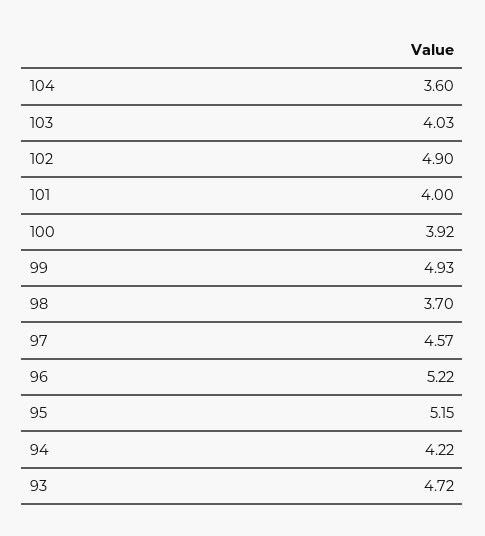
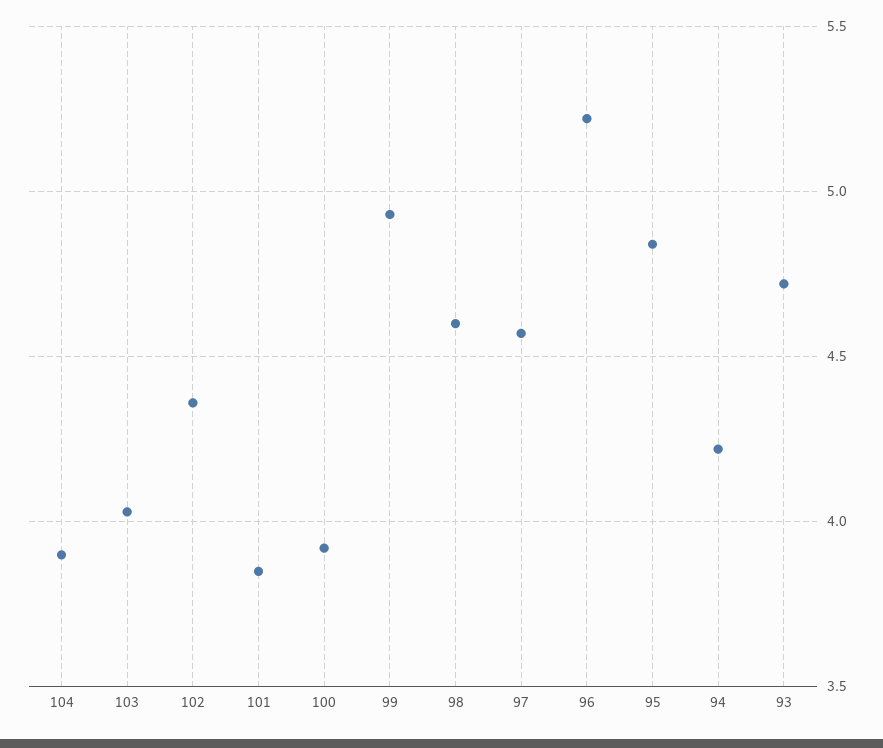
  {
-   "104": 3.6,
+   "104": 3.9,
    "103": 4.03,
-   "102": 4.9,
+   "102": 4.35,
-   "101": 4,
+   "101": 3.85,
    "100": 3.92,
    "99": 4.93,
-   "98": 3.7,
+   "98": 4.6,
    "97": 4.57,
    "96": 5.22,
-   "95": 5.15,
+   "95": 4.85,
    "94": 4.22,
    "93": 4.72
  }

